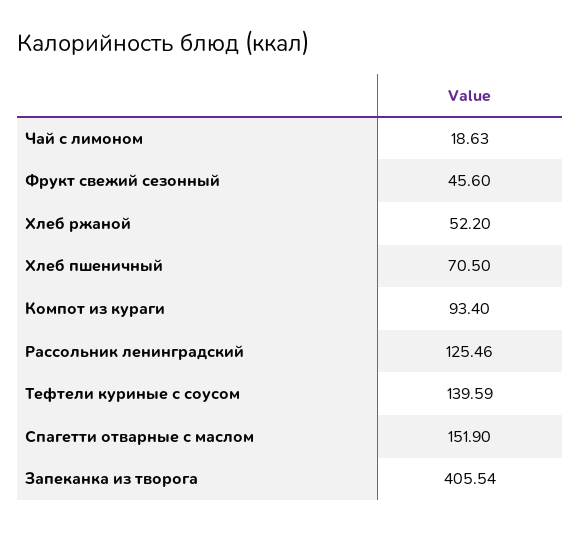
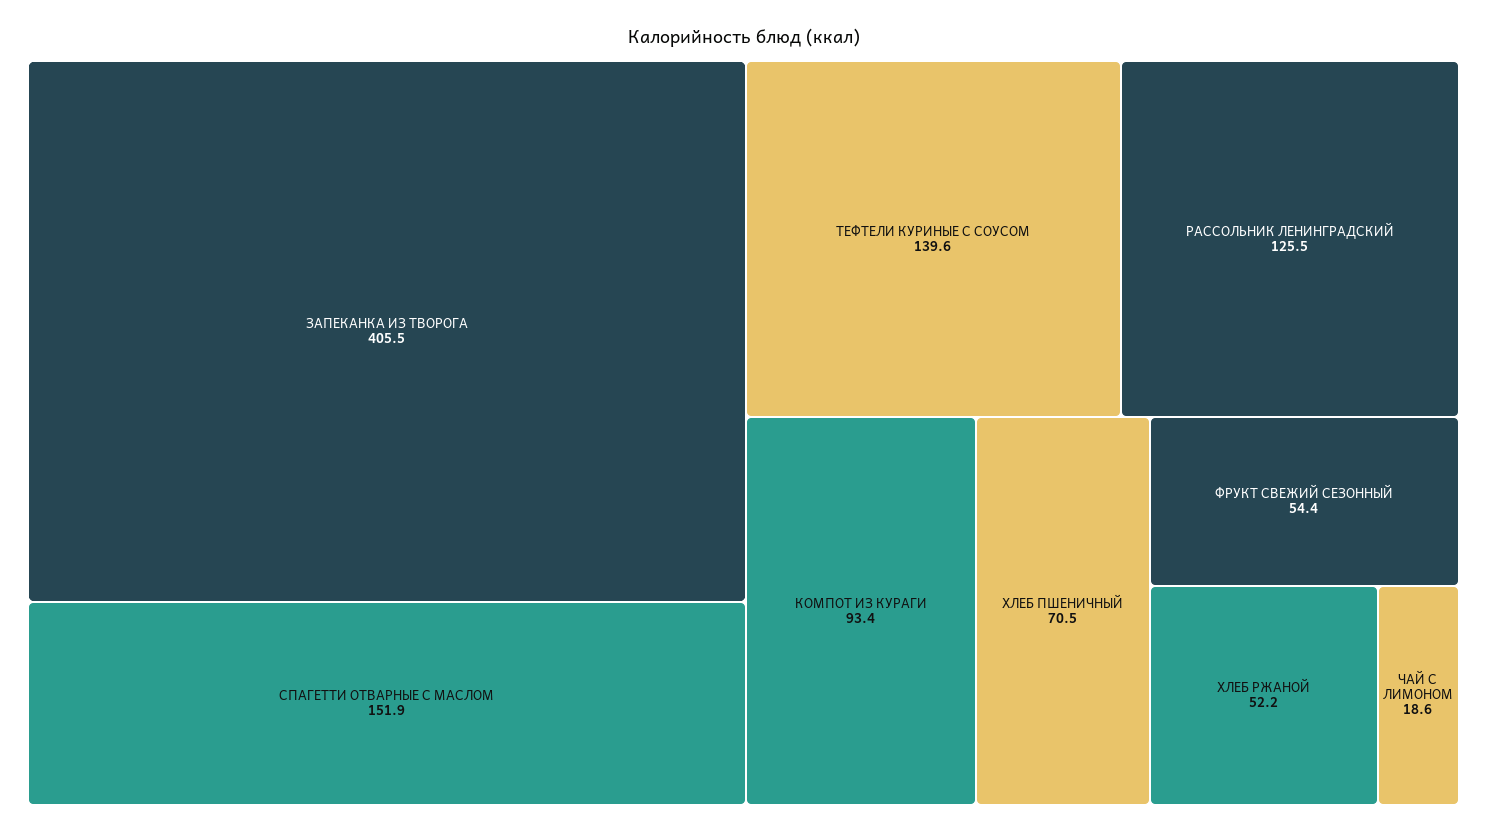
  {
    "Чай с лимоном": 18.63,
-   "Фрукт свежий сезонный": 45.6,
+   "Фрукт свежий сезонный": 54.4,
    "Хлеб ржаной": 52.2,
    "Хлеб пшеничный": 70.5,
    "Компот из кураги": 93.4,
    "Рассольник ленинградский": 125.46,
    "Тефтели куриные с соусом": 139.59,
    "Спагетти отварные с маслом": 151.9,
    "Запеканка из творога": 405.54
  }

